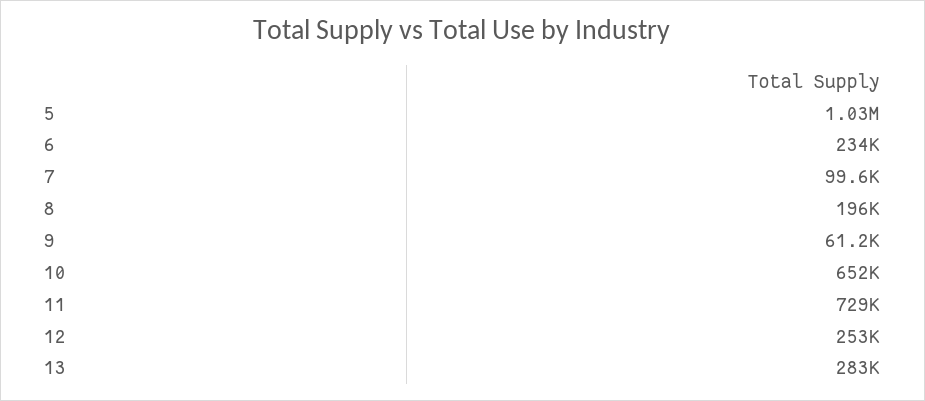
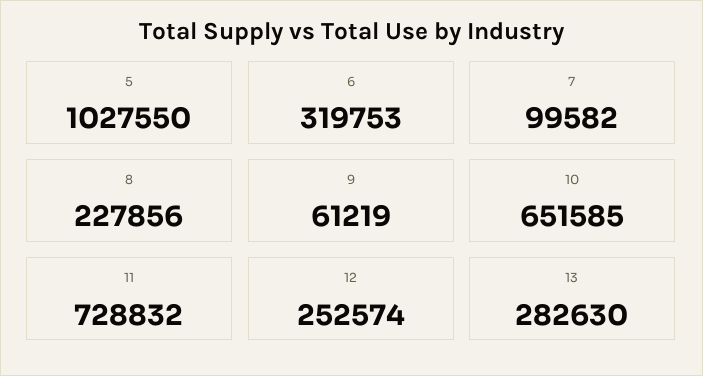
  {
    "5": 1027550,
-   "6": 234000,
+   "6": 319753,
    "7": 99582,
-   "8": 196000,
+   "8": 227856,
    "9": 61219,
    "10": 651585,
    "11": 728832,
    "12": 252574,
    "13": 282630
  }

